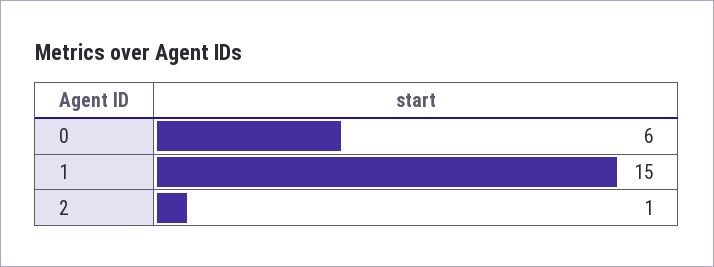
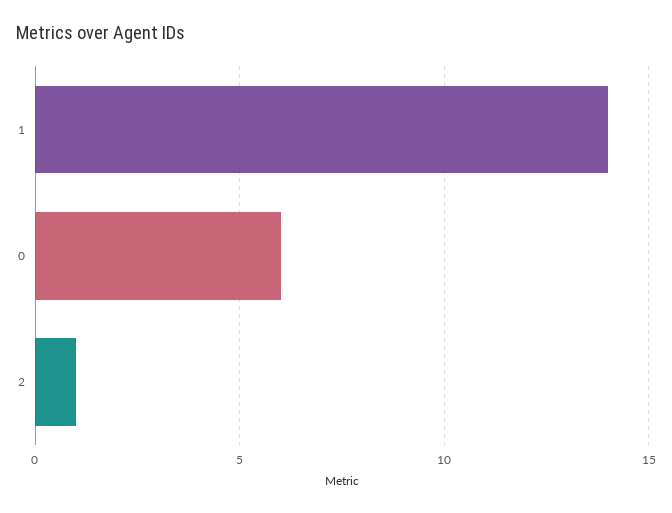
  {
    "0": 6,
-   "1": 15,
+   "1": 14,
    "2": 1
  }

